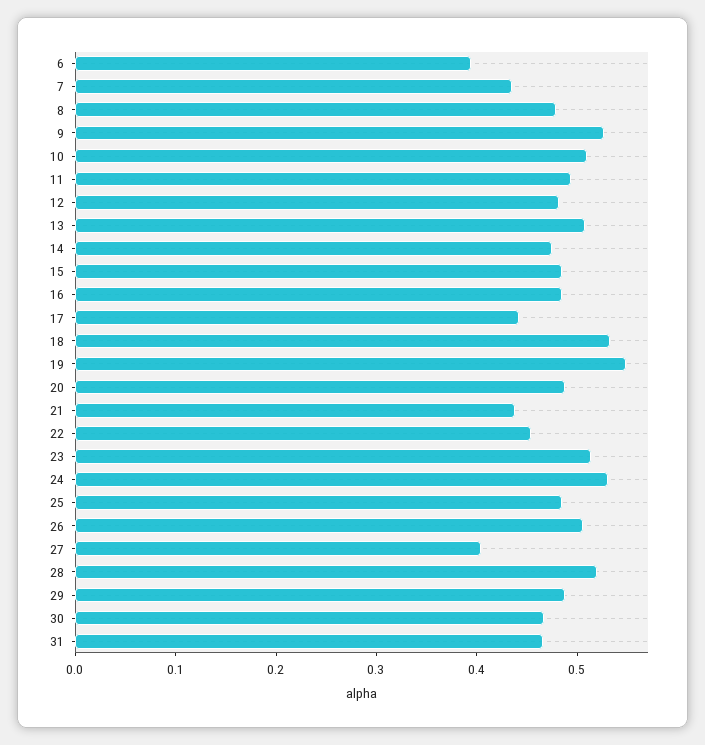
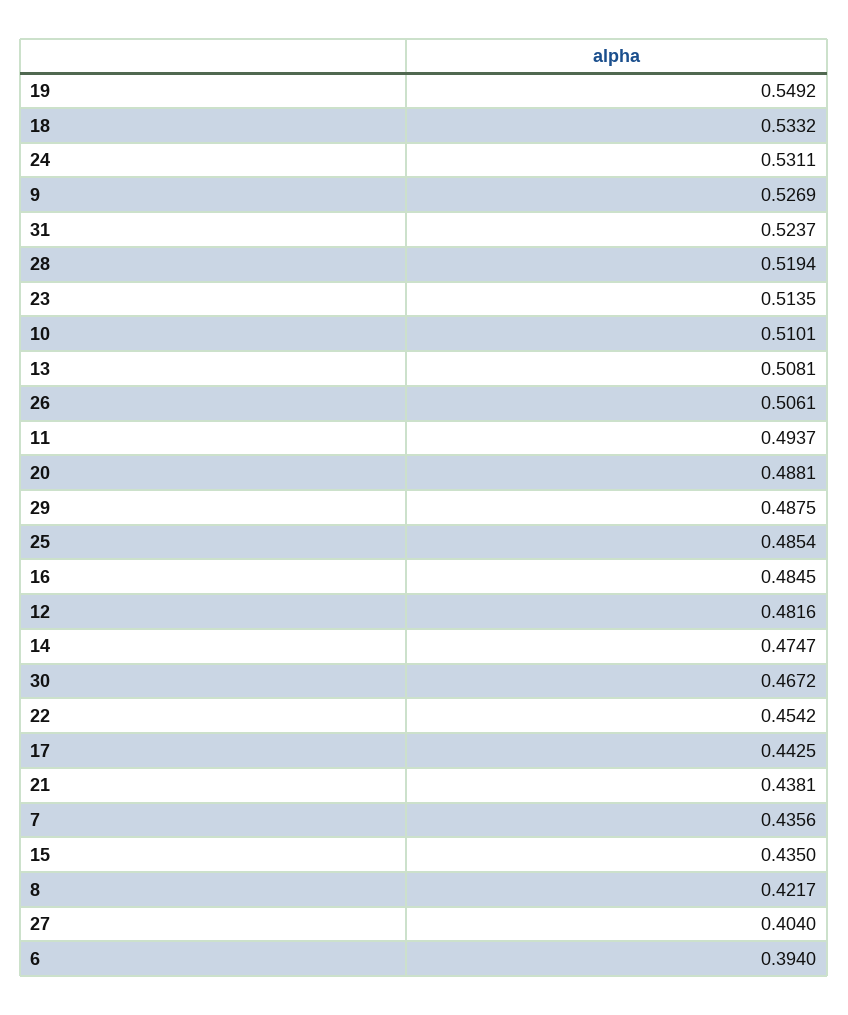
  {
    "6": 0.394,
    "7": 0.4356,
-   "8": 0.48,
+   "8": 0.4217,
    "9": 0.5269,
    "10": 0.5101,
    "11": 0.4937,
    "12": 0.4816,
    "13": 0.5081,
    "14": 0.4747,
-   "15": 0.48,
+   "15": 0.435,
    "16": 0.4845,
    "17": 0.4425,
    "18": 0.5332,
    "19": 0.5492,
    "20": 0.4881,
    "21": 0.4381,
    "22": 0.4542,
    "23": 0.5135,
    "24": 0.5311,
    "25": 0.4854,
    "26": 0.5061,
    "27": 0.404,
    "28": 0.5194,
    "29": 0.4875,
    "30": 0.4672,
-   "31": 0.46
+   "31": 0.5237
  }

